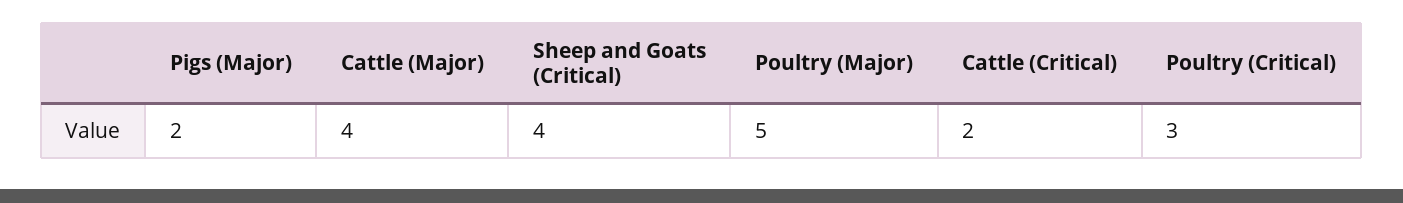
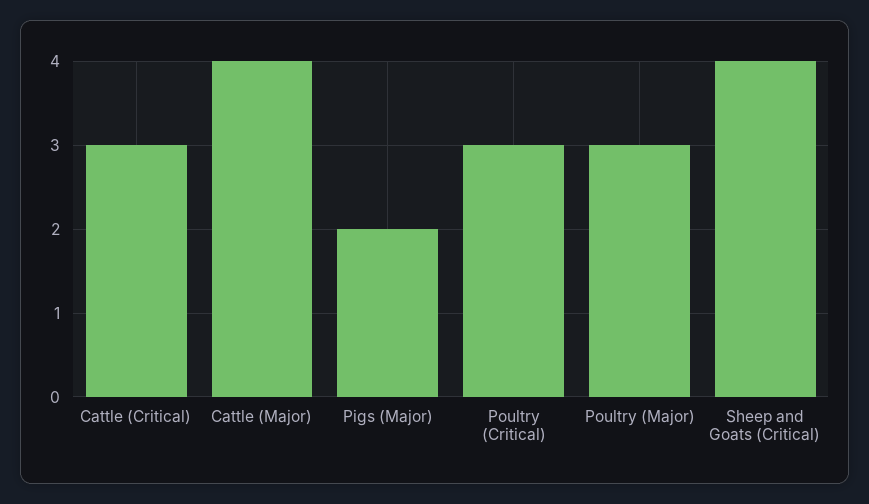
  {
    "Pigs (Major)": 2,
    "Cattle (Major)": 4,
    "Sheep and Goats (Critical)": 4,
-   "Poultry (Major)": 5,
+   "Poultry (Major)": 3,
-   "Cattle (Critical)": 2,
+   "Cattle (Critical)": 3,
    "Poultry (Critical)": 3
  }

